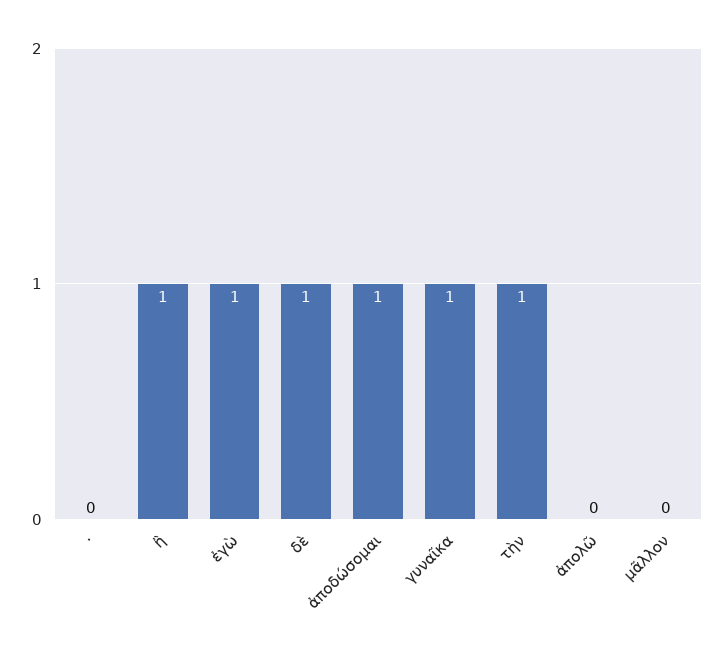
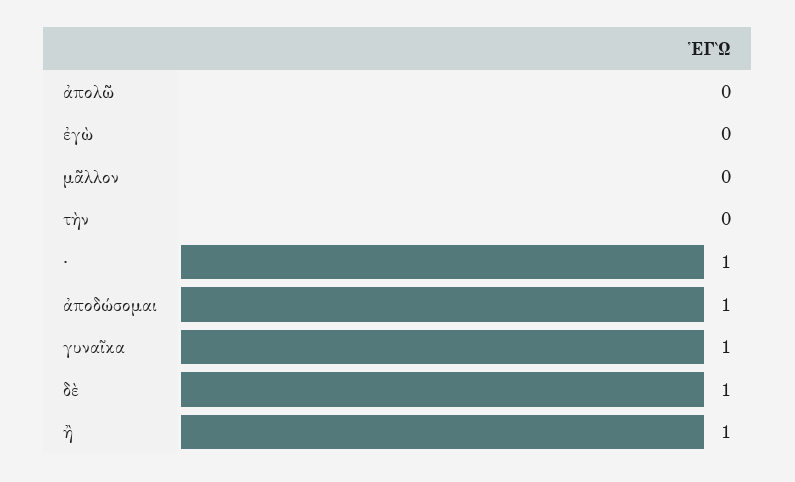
  {
-   "·": 0,
+   "·": 1,
    "ἢ": 1,
-   "ἐγὼ": 1,
+   "ἐγὼ": 0,
    "δὲ": 1,
    "ἀποδώσομαι": 1,
    "γυναῖκα": 1,
-   "τὴν": 1,
+   "τὴν": 0,
    "ἀπολῶ": 0,
    "μᾶλλον": 0
  }

